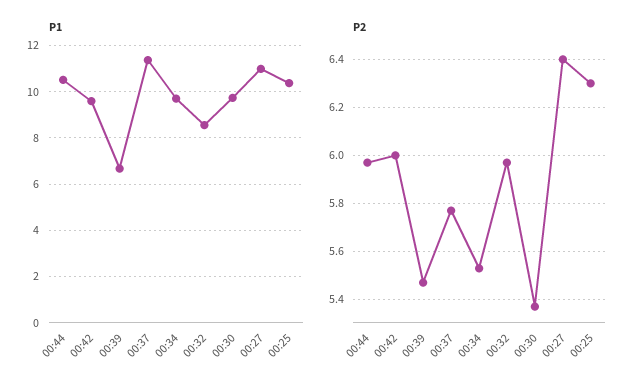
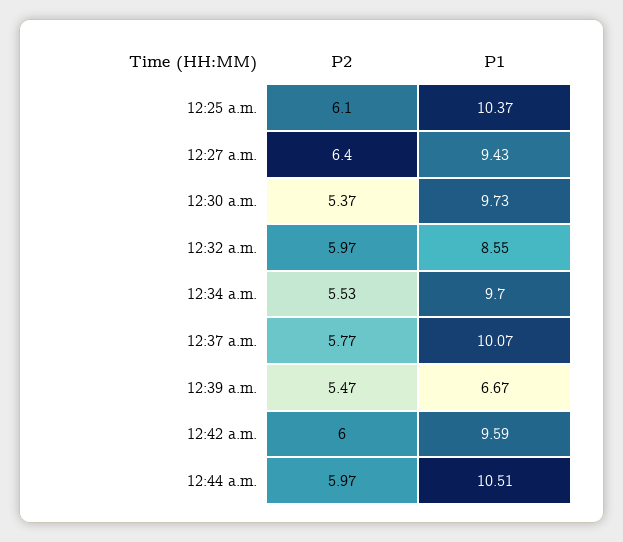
  {
    "P1": {
      "00:44": 10.51,
      "00:42": 9.59,
      "00:39": 6.67,
-     "00:37": 11.5,
+     "00:37": 10.07,
      "00:34": 9.7,
      "00:32": 8.55,
      "00:30": 9.73,
-     "00:27": 11,
+     "00:27": 9.43,
      "00:25": 10.37
    },
    "P2": {
      "00:44": 5.97,
      "00:42": 6,
      "00:39": 5.47,
      "00:37": 5.77,
      "00:34": 5.53,
      "00:32": 5.97,
      "00:30": 5.37,
      "00:27": 6.4,
-     "00:25": 6.3
+     "00:25": 6.1
    }
  }

